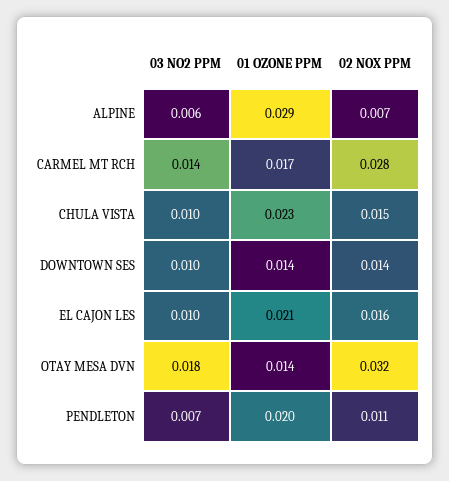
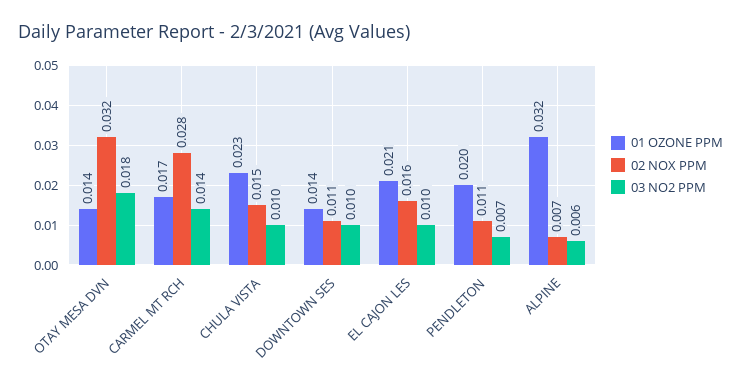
  {
    "03 NO2 PPM": {
      "ALPINE": 0.006,
      "CARMEL MT RCH": 0.014,
      "CHULA VISTA": 0.01,
      "DOWNTOWN SES": 0.01,
      "EL CAJON LES": 0.01,
      "OTAY MESA DVN": 0.018,
      "PENDLETON": 0.007
    },
    "01 OZONE PPM": {
-     "ALPINE": 0.029,
+     "ALPINE": 0.032,
      "CARMEL MT RCH": 0.017,
      "CHULA VISTA": 0.023,
      "DOWNTOWN SES": 0.014,
      "EL CAJON LES": 0.021,
      "OTAY MESA DVN": 0.014,
      "PENDLETON": 0.02
    },
    "02 NOX PPM": {
      "ALPINE": 0.007,
      "CARMEL MT RCH": 0.028,
      "CHULA VISTA": 0.015,
-     "DOWNTOWN SES": 0.014,
+     "DOWNTOWN SES": 0.011,
      "EL CAJON LES": 0.016,
      "OTAY MESA DVN": 0.032,
      "PENDLETON": 0.011
    }
  }

